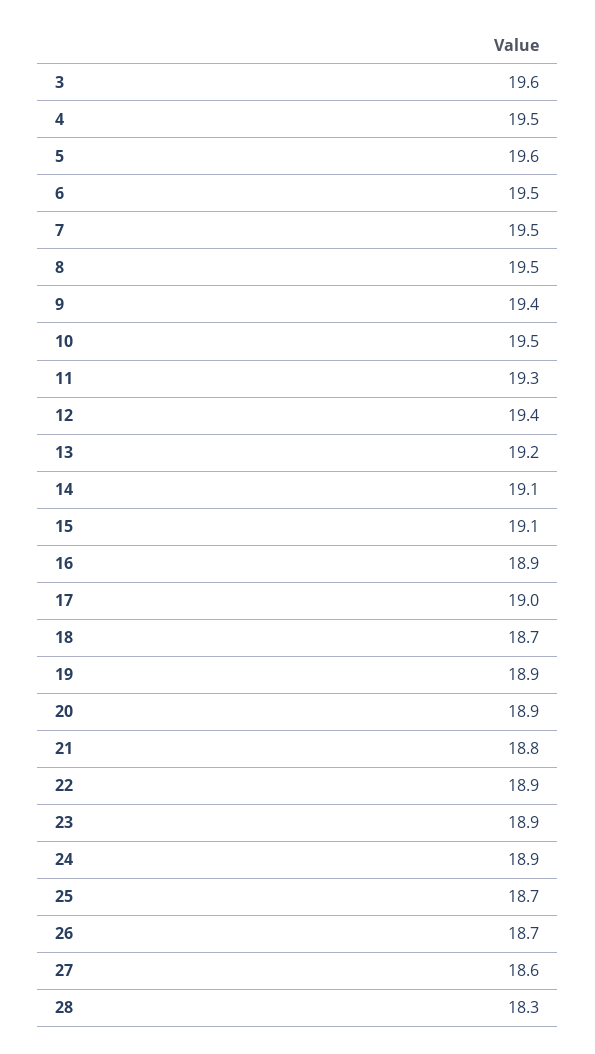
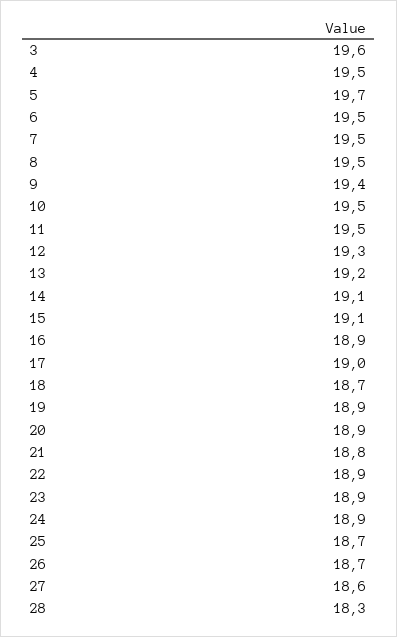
  {
    "3": 19.6,
    "4": 19.5,
-   "5": 19.6,
+   "5": 19.7,
    "6": 19.5,
    "7": 19.5,
    "8": 19.5,
    "9": 19.4,
    "10": 19.5,
-   "11": 19.3,
+   "11": 19.5,
-   "12": 19.4,
+   "12": 19.3,
    "13": 19.2,
    "14": 19.1,
    "15": 19.1,
    "16": 18.9,
    "17": 19,
    "18": 18.7,
    "19": 18.9,
    "20": 18.9,
    "21": 18.8,
    "22": 18.9,
    "23": 18.9,
    "24": 18.9,
    "25": 18.7,
    "26": 18.7,
    "27": 18.6,
    "28": 18.3
  }

